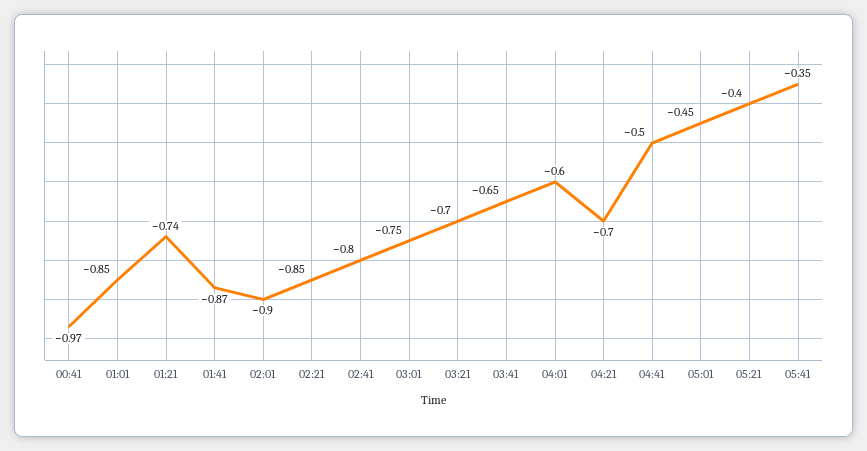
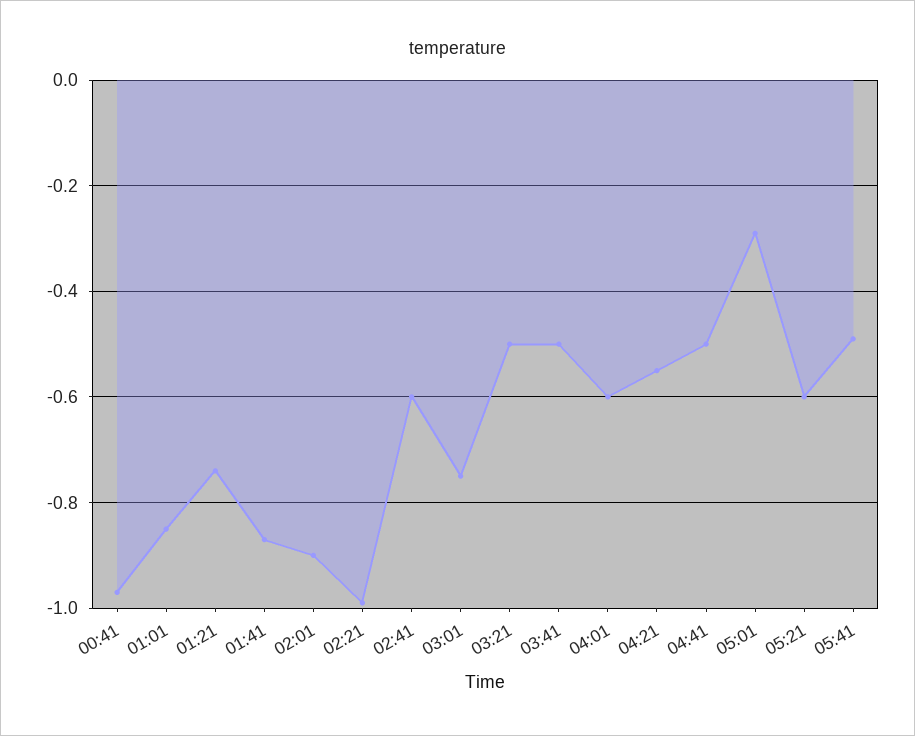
  {
    "00:41": -0.97,
    "01:01": -0.85,
    "01:21": -0.74,
    "01:41": -0.87,
    "02:01": -0.9,
-   "02:21": -0.85,
+   "02:21": -1,
-   "02:41": -0.8,
+   "02:41": -0.6,
    "03:01": -0.75,
-   "03:21": -0.7,
+   "03:21": -0.5,
-   "03:41": -0.65,
+   "03:41": -0.5,
    "04:01": -0.6,
-   "04:21": -0.7,
+   "04:21": -0.55,
    "04:41": -0.5,
-   "05:01": -0.45,
+   "05:01": -0.3,
-   "05:21": -0.4,
+   "05:21": -0.6,
-   "05:41": -0.35
+   "05:41": -0.5
  }

